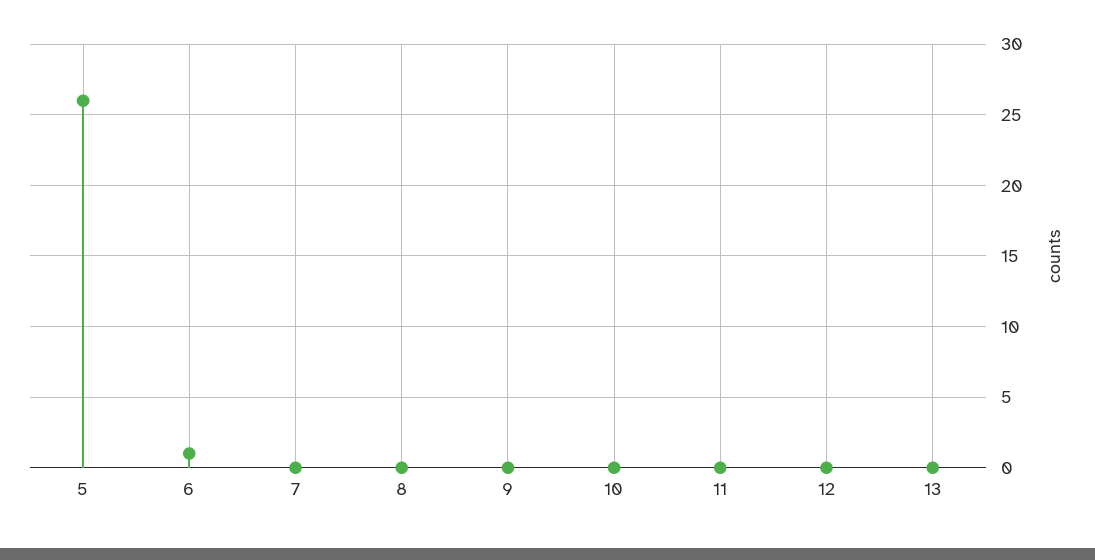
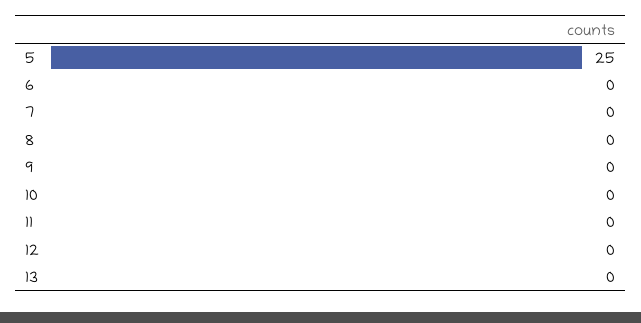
  {
-   "5": 26,
+   "5": 25,
-   "6": 1,
+   "6": 0,
    "7": 0,
    "8": 0,
    "9": 0,
    "10": 0,
    "11": 0,
    "12": 0,
    "13": 0
  }

